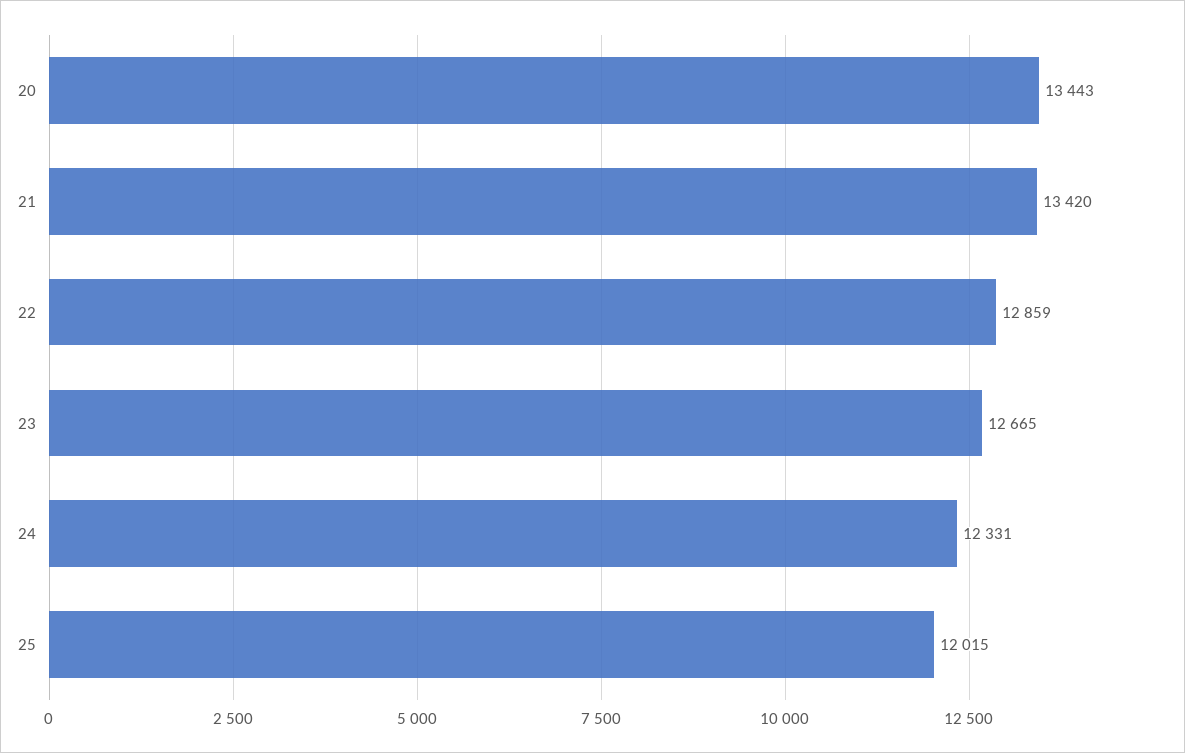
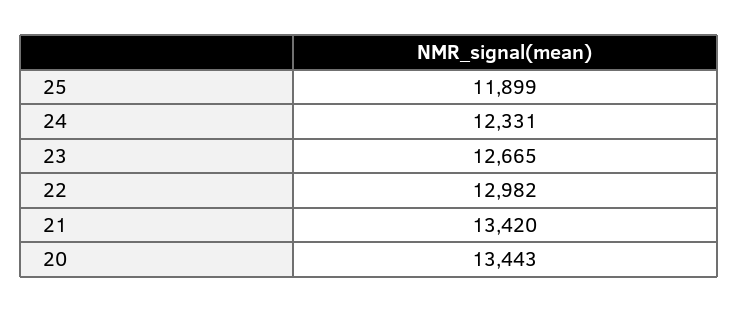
  {
    "20": 13443,
    "21": 13420,
-   "22": 12859,
+   "22": 12982,
    "23": 12665,
    "24": 12331,
-   "25": 12015
+   "25": 11899
  }

